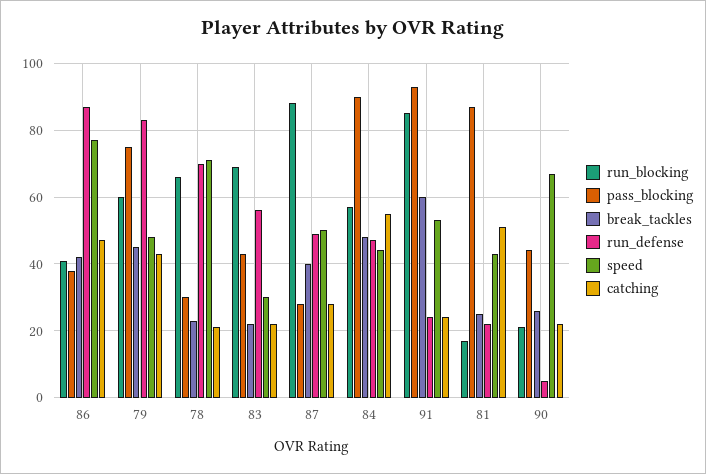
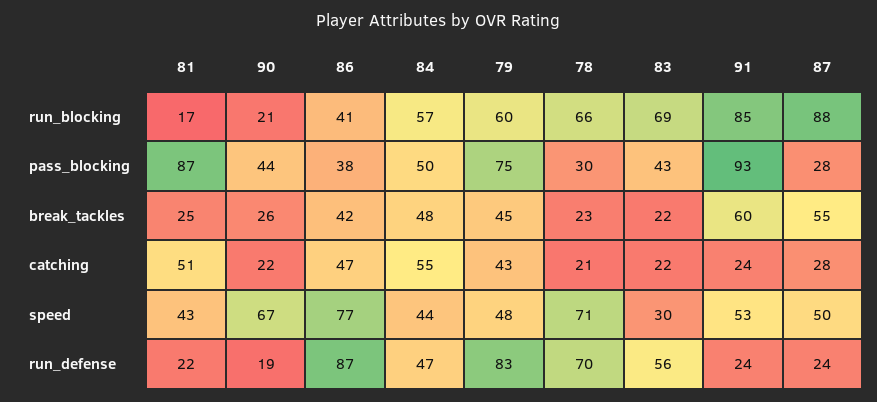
  {
    "run_blocking": {
      "86": 41,
      "79": 60,
      "78": 66,
      "83": 69,
      "87": 88,
      "84": 57,
      "91": 85,
      "81": 17,
      "90": 21
    },
    "pass_blocking": {
      "86": 38,
      "79": 75,
      "78": 30,
      "83": 43,
      "87": 28,
-     "84": 90,
+     "84": 50,
      "91": 93,
      "81": 87,
      "90": 44
    },
    "break_tackles": {
      "86": 42,
      "79": 45,
      "78": 23,
      "83": 22,
-     "87": 40,
+     "87": 55,
      "84": 48,
      "91": 60,
      "81": 25,
      "90": 26
    },
    "run_defense": {
      "86": 87,
      "79": 83,
      "78": 70,
      "83": 56,
-     "87": 50,
+     "87": 24,
      "84": 47,
      "91": 24,
      "81": 22,
-     "90": 5
+     "90": 19
    },
    "speed": {
      "86": 77,
      "79": 48,
      "78": 71,
      "83": 30,
      "87": 50,
      "84": 44,
      "91": 53,
      "81": 43,
      "90": 67
    },
    "catching": {
      "86": 47,
      "79": 43,
      "78": 21,
      "83": 22,
      "87": 28,
      "84": 55,
      "91": 24,
      "81": 51,
      "90": 22
    }
  }

